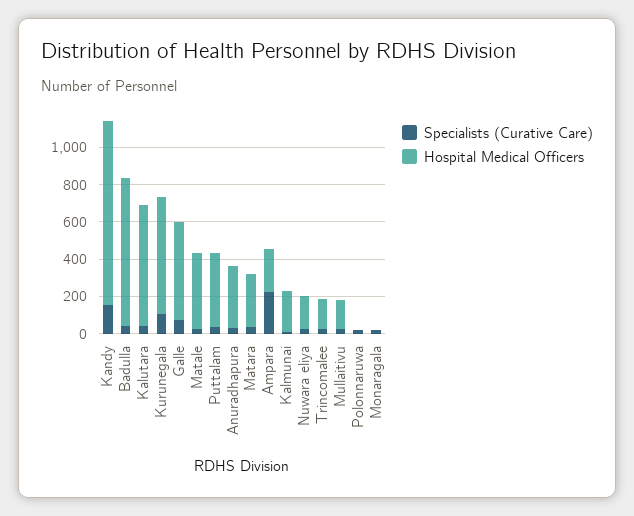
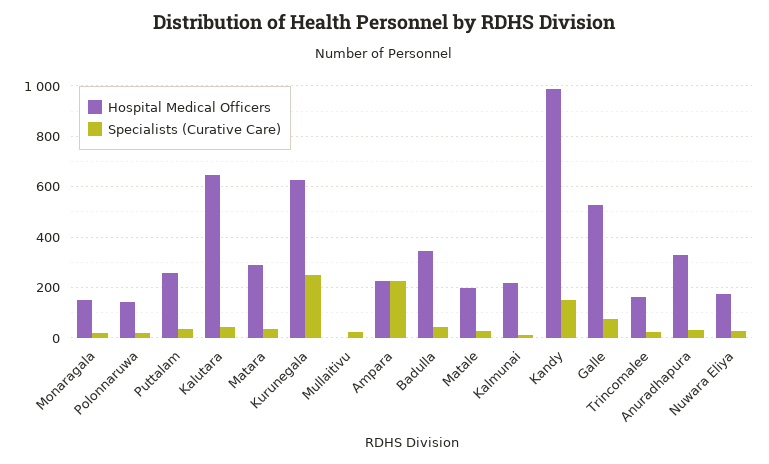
  {
    "Specialists (Curative Care)": {
      "Kandy": 150,
      "Badulla": 50,
      "Kalutara": 50,
-     "Kurunegala": 100,
+     "Kurunegala": 250,
      "Galle": 75,
      "Matale": 25,
      "Puttalam": 25,
      "Anuradhapura": 25,
      "Matara": 25,
      "Ampara": 225,
      "Kalmunai": 0,
      "Nuwara eliya": 25,
      "Trincomalee": 25,
      "Mullaitivu": 25,
      "Polonnaruwa": 25,
      "Monaragala": 25
    },
    "Hospital Medical Officers": {
      "Kandy": 1000,
-     "Badulla": 800,
+     "Badulla": 350,
      "Kalutara": 650,
      "Kurunegala": 625,
      "Galle": 525,
-     "Matale": 400,
+     "Matale": 200,
-     "Puttalam": 400,
+     "Puttalam": 250,
      "Anuradhapura": 325,
      "Matara": 300,
      "Ampara": 225,
      "Kalmunai": 225,
      "Nuwara eliya": 175,
      "Trincomalee": 150,
-     "Mullaitivu": 150,
+     "Mullaitivu": 0,
-     "Polonnaruwa": 0,
+     "Polonnaruwa": 150,
-     "Monaragala": 0
+     "Monaragala": 150
    }
  }

